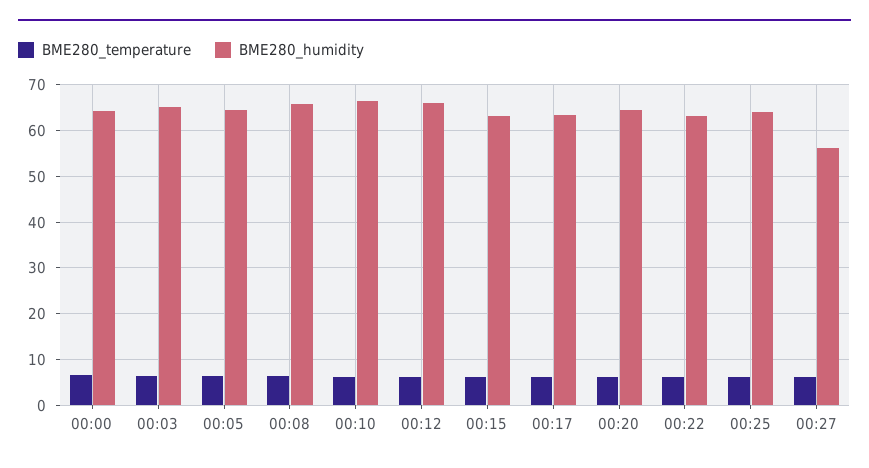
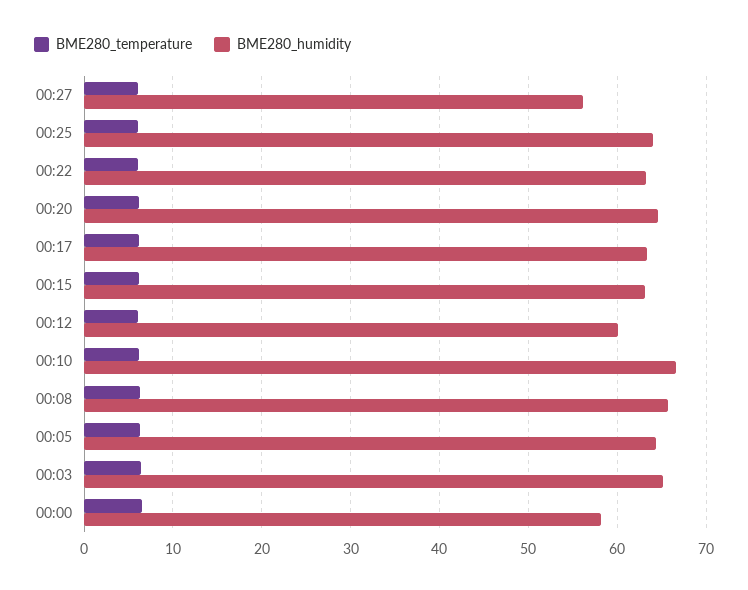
  {
    "BME280_temperature": {
      "00:00": 7,
      "00:03": 6,
      "00:05": 6,
      "00:08": 6,
      "00:10": 6,
      "00:12": 6,
      "00:15": 6,
      "00:17": 6,
      "00:20": 6,
      "00:22": 6,
      "00:25": 6,
      "00:27": 6
    },
    "BME280_humidity": {
-     "00:00": 64,
+     "00:00": 58,
      "00:03": 65,
      "00:05": 64,
      "00:08": 66,
      "00:10": 67,
-     "00:12": 66,
+     "00:12": 60,
      "00:15": 63,
      "00:17": 63,
      "00:20": 65,
      "00:22": 63,
      "00:25": 64,
      "00:27": 56
    }
  }

